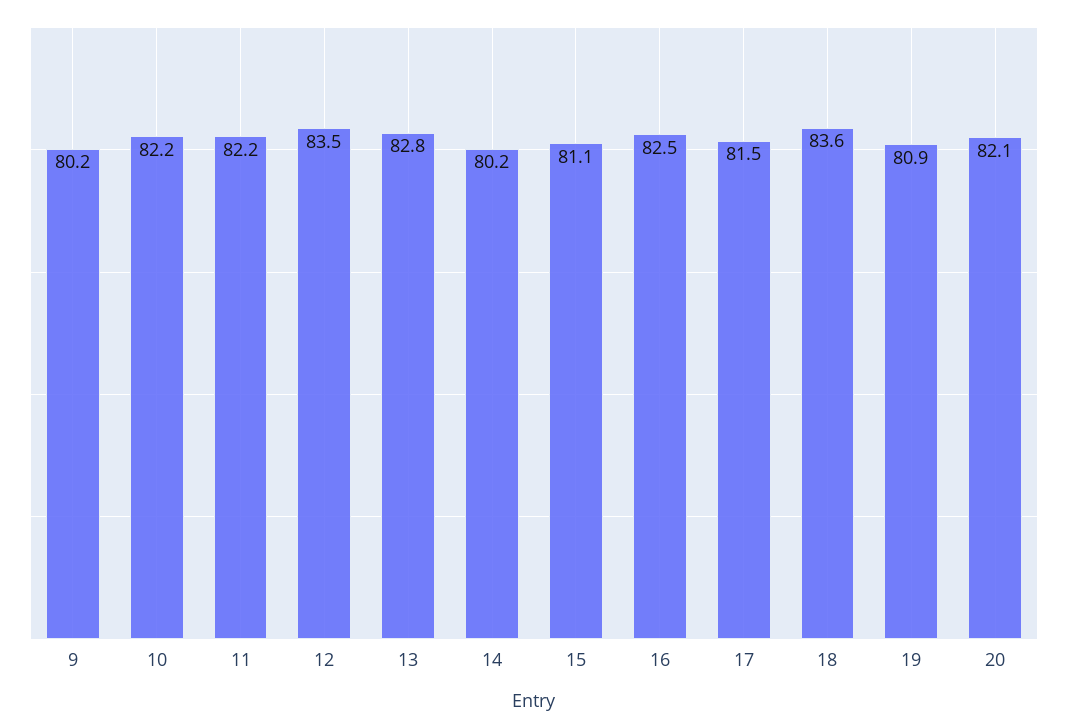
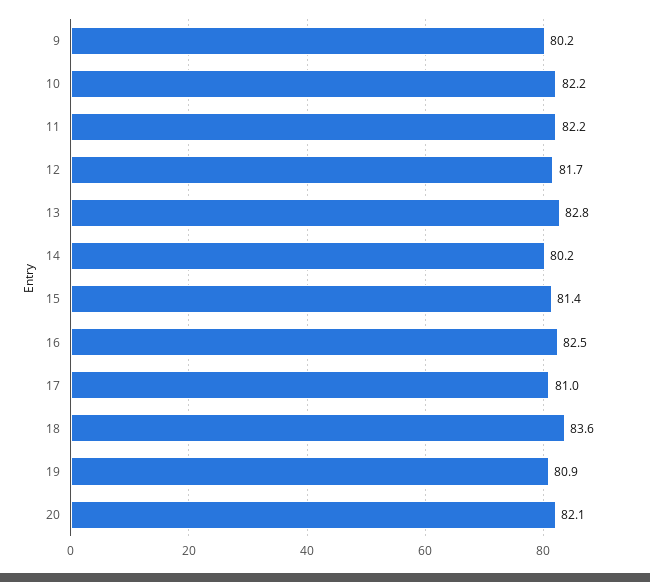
  {
    "9": 80.2,
    "10": 82.2,
    "11": 82.2,
-   "12": 83.5,
+   "12": 81.7,
    "13": 82.8,
    "14": 80.2,
-   "15": 81.1,
+   "15": 81.4,
    "16": 82.5,
-   "17": 81.5,
+   "17": 81,
    "18": 83.6,
    "19": 80.9,
    "20": 82.1
  }

